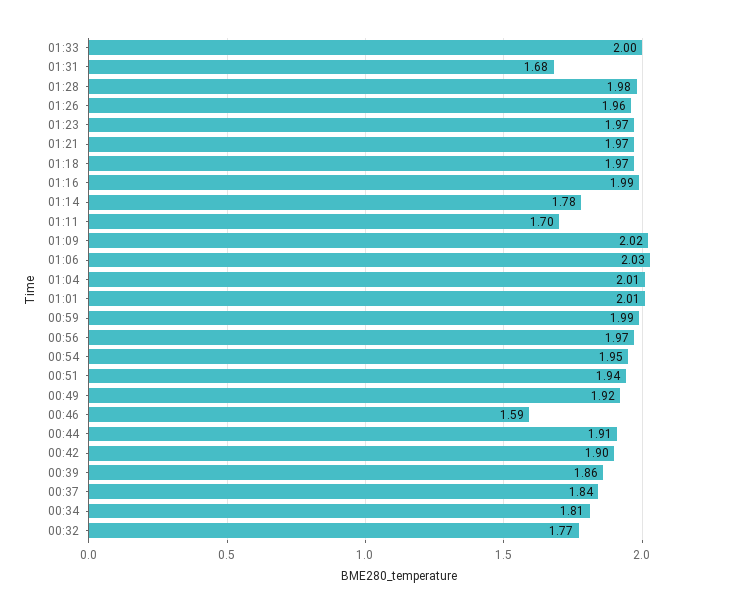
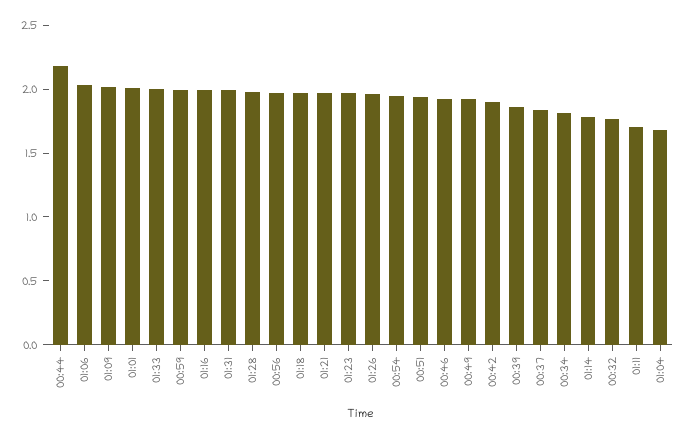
  {
    "01:33": 2,
-   "01:31": 1.68,
+   "01:31": 2,
    "01:28": 1.98,
    "01:26": 1.96,
    "01:23": 1.97,
    "01:21": 1.97,
    "01:18": 1.97,
    "01:16": 1.99,
    "01:14": 1.78,
    "01:11": 1.7,
    "01:09": 2.02,
    "01:06": 2.03,
-   "01:04": 2.01,
+   "01:04": 1.7,
    "01:01": 2.01,
    "00:59": 1.99,
    "00:56": 1.97,
    "00:54": 1.95,
    "00:51": 1.94,
    "00:49": 1.92,
-   "00:46": 1.59,
+   "00:46": 1.9,
-   "00:44": 1.91,
+   "00:44": 2.2,
    "00:42": 1.9,
    "00:39": 1.86,
    "00:37": 1.84,
    "00:34": 1.81,
    "00:32": 1.77
  }

